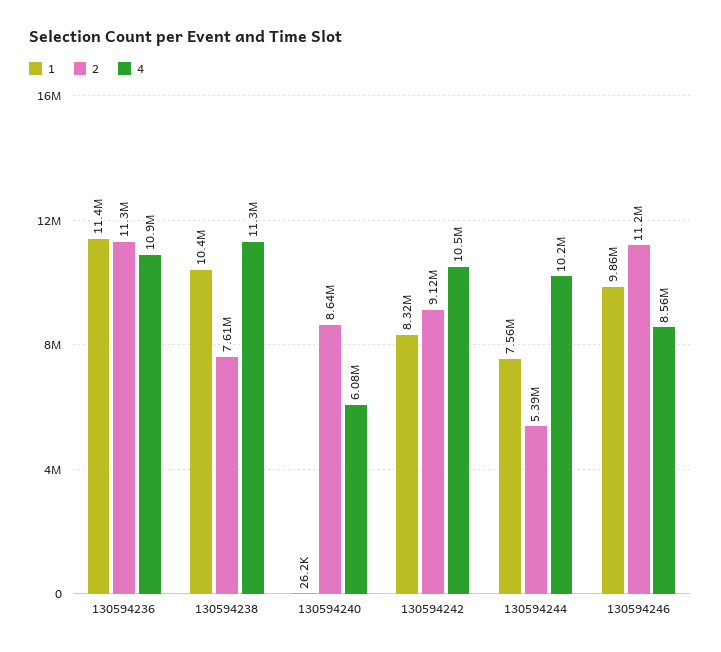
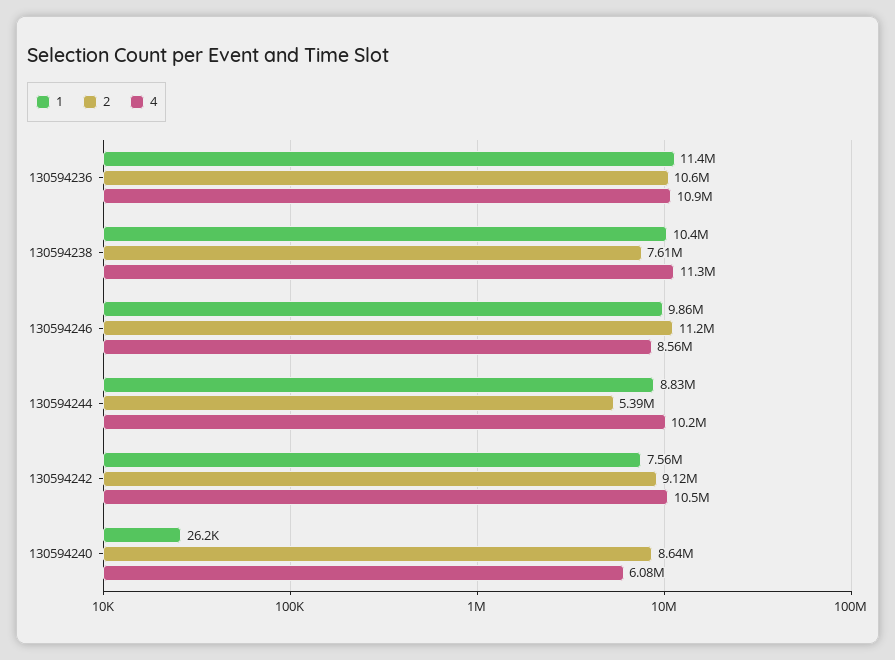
  {
    "1": {
      "130594236": 11400000,
      "130594238": 10400000,
      "130594240": 26200,
-     "130594242": 8320000,
+     "130594242": 7560000,
-     "130594244": 7560000,
+     "130594244": 8830000,
      "130594246": 9860000
    },
    "2": {
-     "130594236": 11300000,
+     "130594236": 10600000,
      "130594238": 7610000,
      "130594240": 8640000,
      "130594242": 9120000,
      "130594244": 5390000,
      "130594246": 11200000
    },
    "4": {
      "130594236": 10900000,
      "130594238": 11300000,
      "130594240": 6080000,
      "130594242": 10500000,
      "130594244": 10200000,
      "130594246": 8560000
    }
  }

